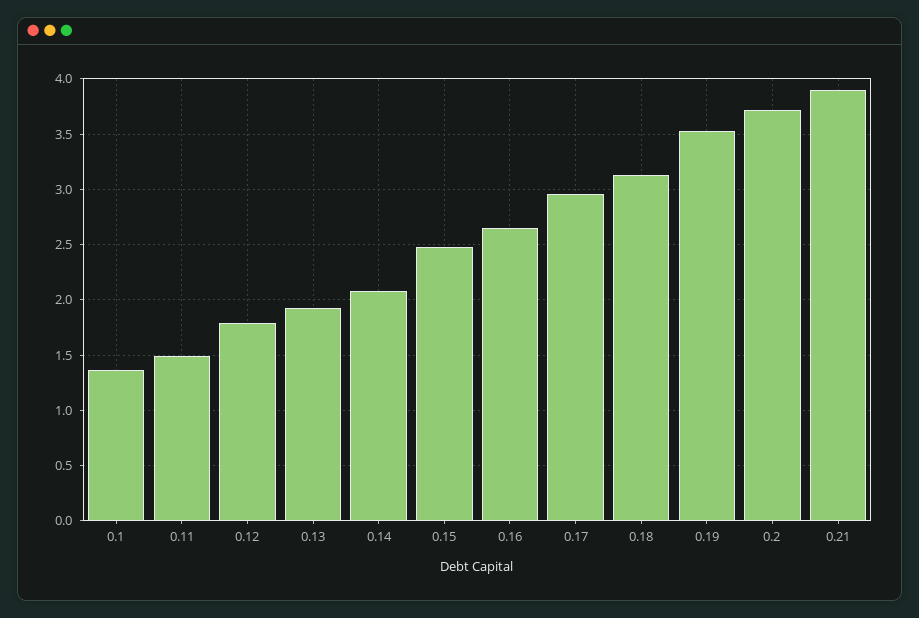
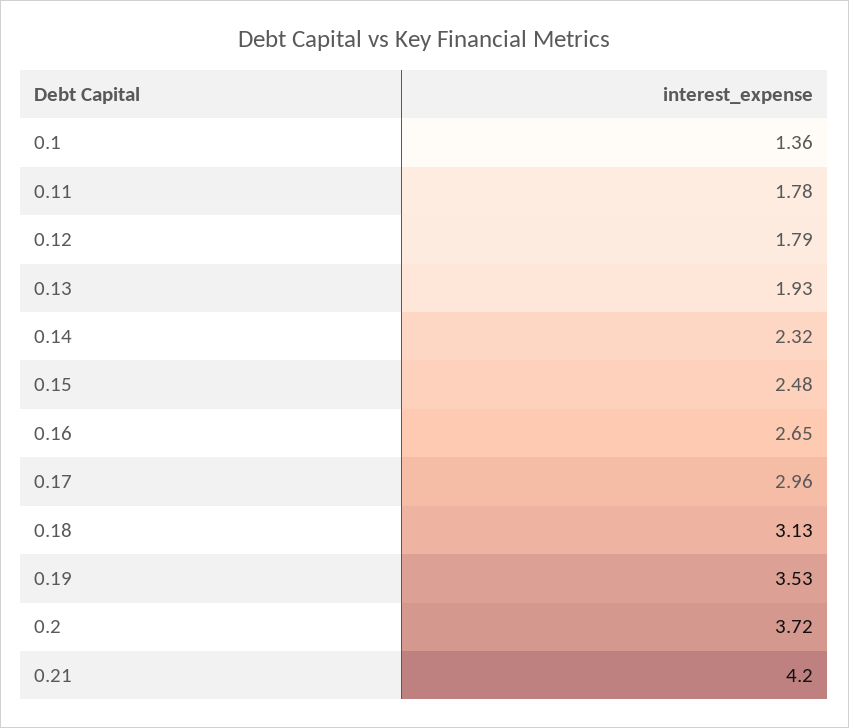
  {
    "0.1": 1.36,
-   "0.11": 1.5,
+   "0.11": 1.78,
    "0.12": 1.79,
    "0.13": 1.93,
-   "0.14": 2.1,
+   "0.14": 2.32,
    "0.15": 2.48,
    "0.16": 2.65,
    "0.17": 2.96,
    "0.18": 3.13,
    "0.19": 3.53,
    "0.2": 3.72,
-   "0.21": 3.9
+   "0.21": 4.2
  }

